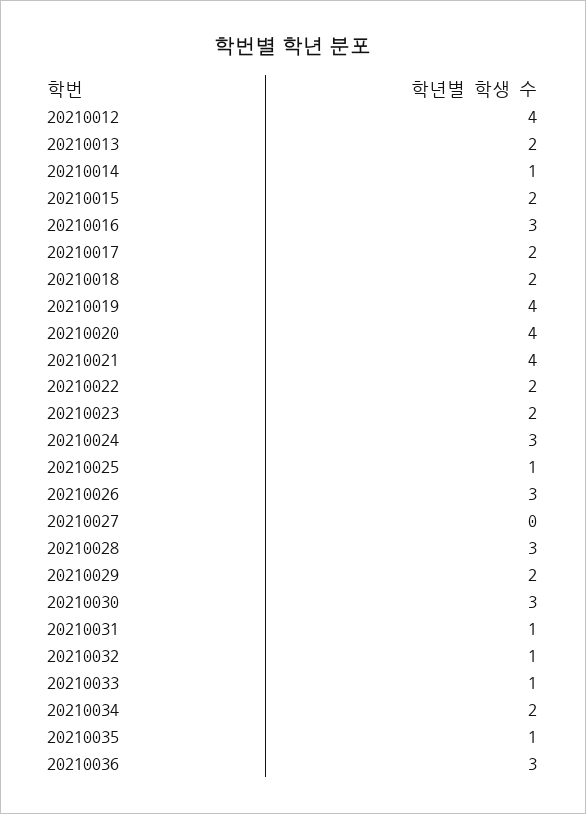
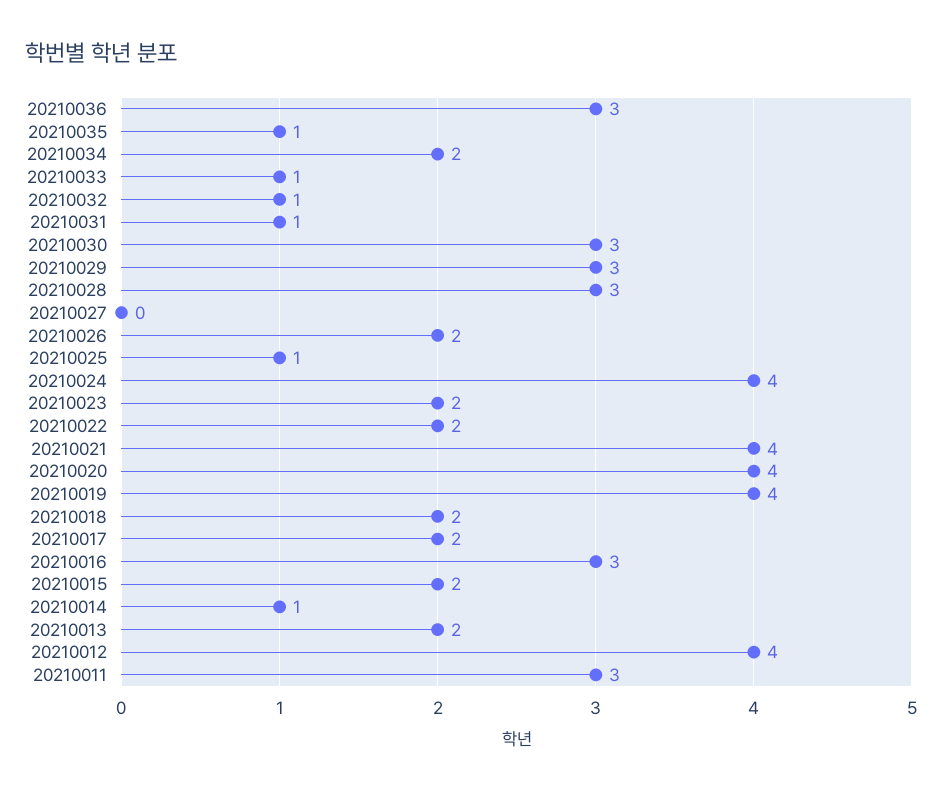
  {
    "20210012": 4,
    "20210013": 2,
    "20210014": 1,
    "20210015": 2,
    "20210016": 3,
    "20210017": 2,
    "20210018": 2,
    "20210019": 4,
    "20210020": 4,
    "20210021": 4,
    "20210022": 2,
    "20210023": 2,
-   "20210024": 3,
+   "20210024": 4,
    "20210025": 1,
-   "20210026": 3,
+   "20210026": 2,
    "20210027": 0,
    "20210028": 3,
-   "20210029": 2,
+   "20210029": 3,
    "20210030": 3,
    "20210031": 1,
    "20210032": 1,
    "20210033": 1,
    "20210034": 2,
    "20210035": 1,
-   "20210036": 3
+   "20210036": 3,
+   "20210011": 3
  }

